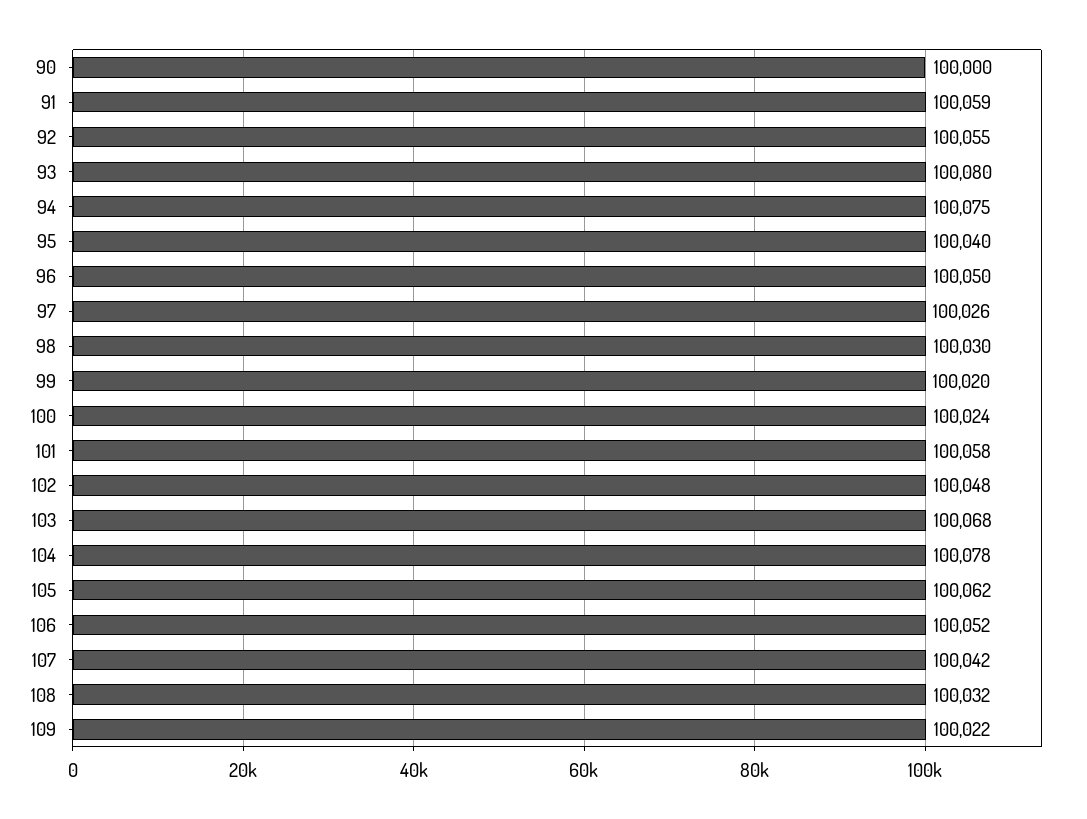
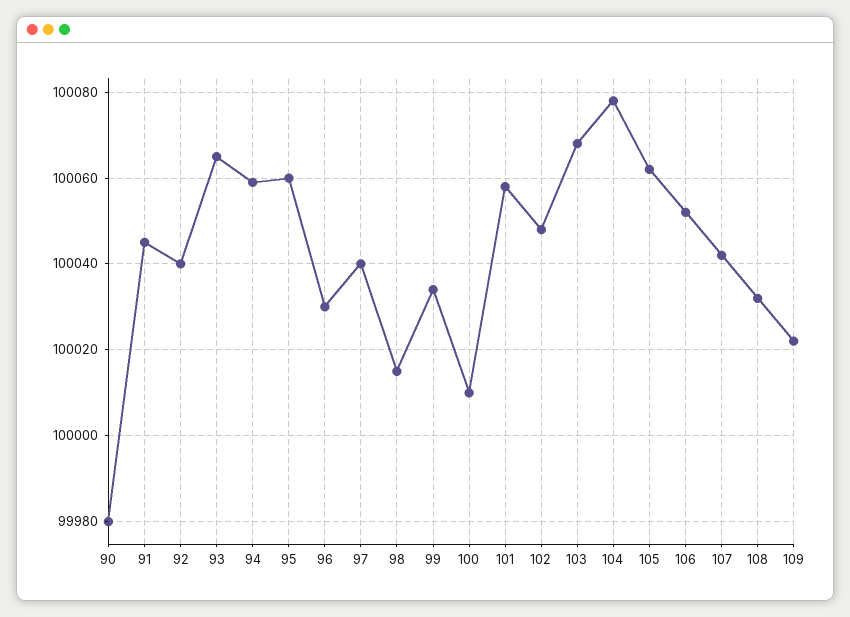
  {
-   "90": 100000,
+   "90": 99980,
-   "91": 100059,
+   "91": 100045,
-   "92": 100055,
+   "92": 100040,
-   "93": 100080,
+   "93": 100065,
-   "94": 100075,
+   "94": 100060,
-   "95": 100040,
+   "95": 100060,
-   "96": 100050,
+   "96": 100030,
-   "97": 100026,
+   "97": 100040,
-   "98": 100030,
+   "98": 100015,
-   "99": 100020,
+   "99": 100035,
-   "100": 100024,
+   "100": 100010,
    "101": 100058,
    "102": 100048,
    "103": 100068,
    "104": 100078,
    "105": 100062,
    "106": 100052,
    "107": 100042,
    "108": 100032,
    "109": 100022
  }

